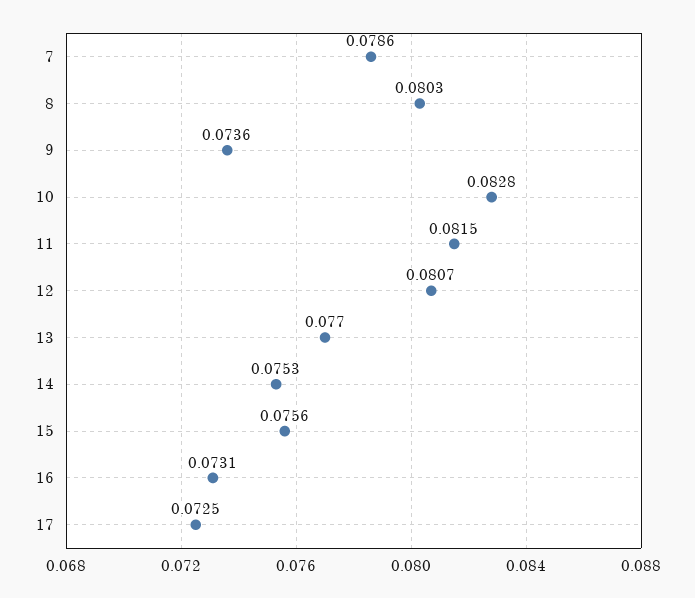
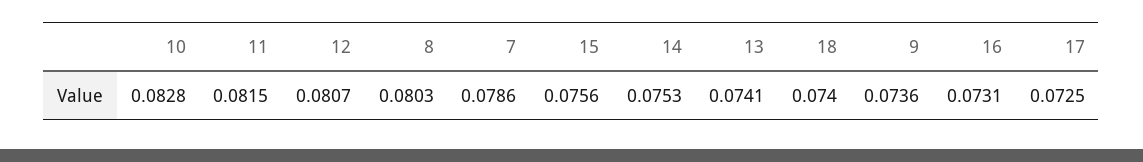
  {
    "7": 0.0786,
    "8": 0.0803,
    "9": 0.0736,
    "10": 0.0828,
    "11": 0.0815,
    "12": 0.0807,
-   "13": 0.077,
+   "13": 0.0741,
    "14": 0.0753,
    "15": 0.0756,
    "16": 0.0731,
-   "17": 0.0725
+   "17": 0.0725,
+   "18": 0.074
  }

